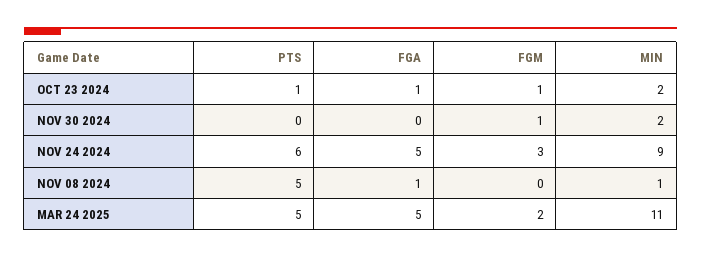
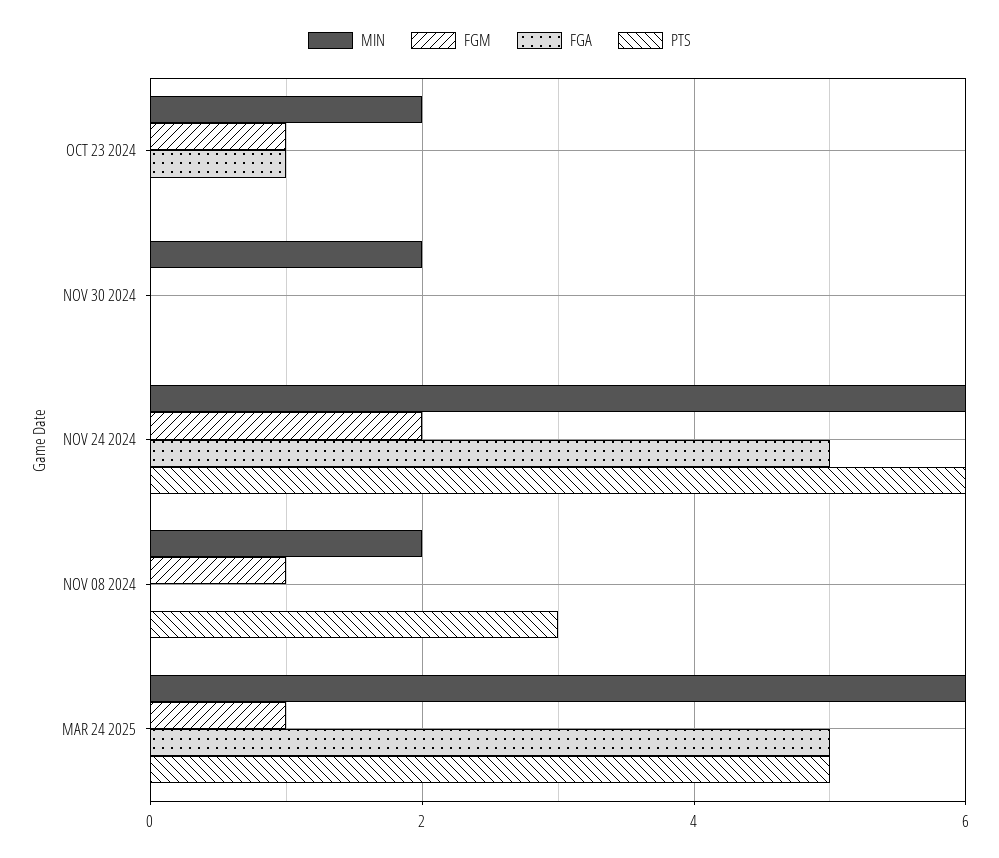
  {
    "PTS": {
-     "OCT 23 2024": 1,
+     "OCT 23 2024": 0,
      "NOV 30 2024": 0,
      "NOV 24 2024": 6,
-     "NOV 08 2024": 5,
+     "NOV 08 2024": 3,
      "MAR 24 2025": 5
    },
    "FGA": {
      "OCT 23 2024": 1,
      "NOV 30 2024": 0,
      "NOV 24 2024": 5,
-     "NOV 08 2024": 1,
+     "NOV 08 2024": 0,
      "MAR 24 2025": 5
    },
    "FGM": {
      "OCT 23 2024": 1,
-     "NOV 30 2024": 1,
+     "NOV 30 2024": 0,
-     "NOV 24 2024": 3,
+     "NOV 24 2024": 2,
-     "NOV 08 2024": 0,
+     "NOV 08 2024": 1,
-     "MAR 24 2025": 2
+     "MAR 24 2025": 1
    },
    "MIN": {
      "OCT 23 2024": 2,
      "NOV 30 2024": 2,
-     "NOV 24 2024": 9,
+     "NOV 24 2024": 6,
-     "NOV 08 2024": 1,
+     "NOV 08 2024": 2,
-     "MAR 24 2025": 11
+     "MAR 24 2025": 6
    }
  }

